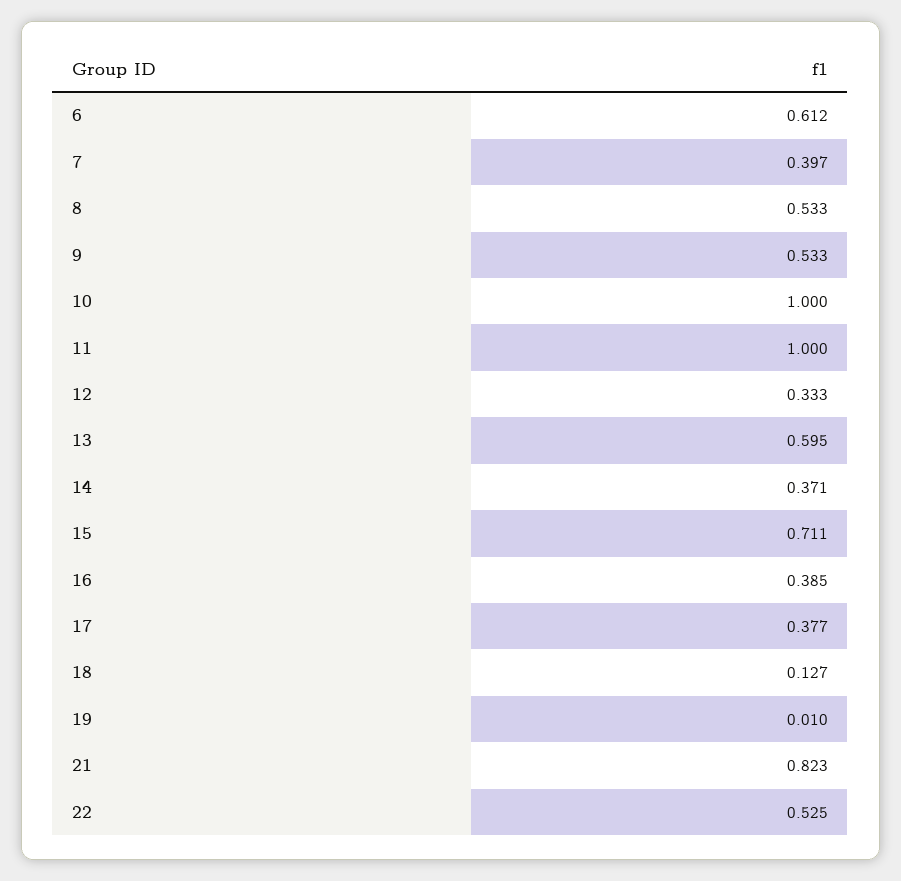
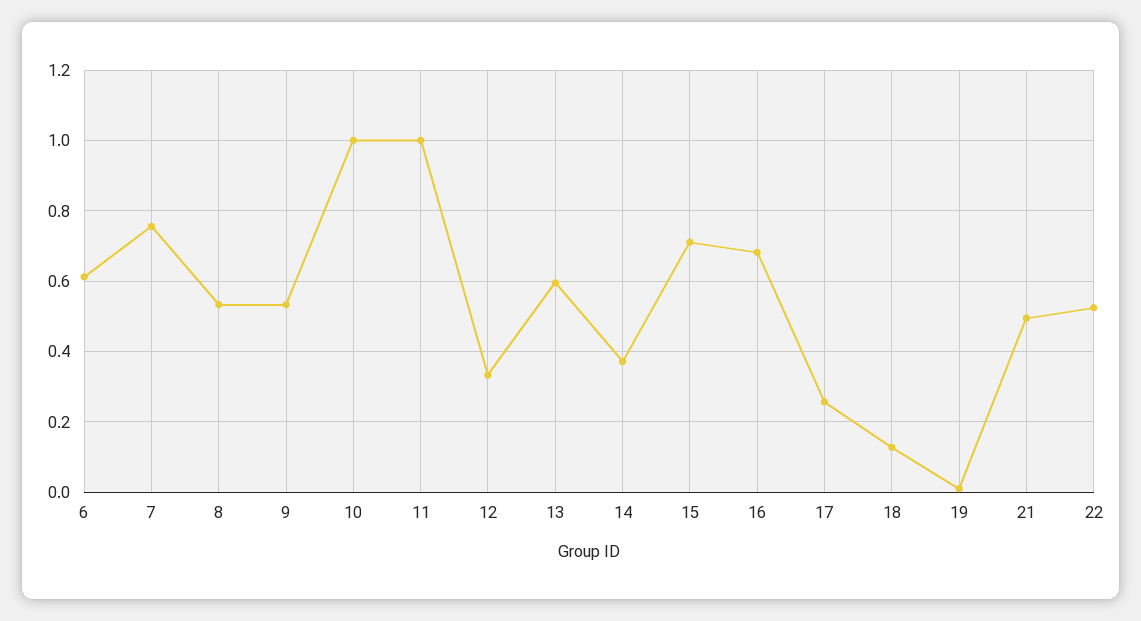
  {
    "6": 0.612,
-   "7": 0.397,
+   "7": 0.76,
    "8": 0.533,
    "9": 0.533,
    "10": 1,
    "11": 1,
    "12": 0.333,
    "13": 0.595,
    "14": 0.371,
    "15": 0.711,
-   "16": 0.385,
+   "16": 0.68,
-   "17": 0.377,
+   "17": 0.26,
    "18": 0.127,
    "19": 0.01,
-   "21": 0.823,
+   "21": 0.5,
    "22": 0.525
  }

